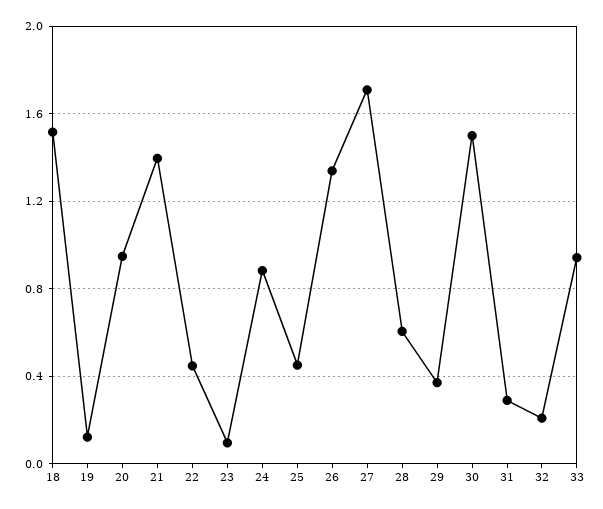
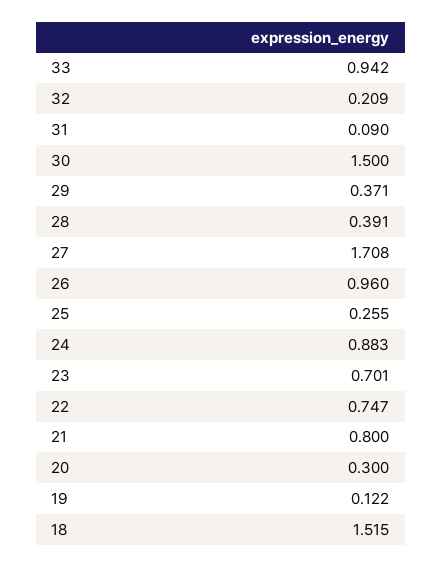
  {
    "18": 1.515,
    "19": 0.122,
-   "20": 0.95,
+   "20": 0.3,
-   "21": 1.4,
+   "21": 0.8,
-   "22": 0.45,
+   "22": 0.747,
-   "23": 0.1,
+   "23": 0.701,
    "24": 0.883,
-   "25": 0.45,
+   "25": 0.255,
-   "26": 1.35,
+   "26": 0.96,
    "27": 1.708,
-   "28": 0.6,
+   "28": 0.391,
    "29": 0.371,
    "30": 1.5,
-   "31": 0.3,
+   "31": 0.09,
    "32": 0.209,
    "33": 0.942
  }

